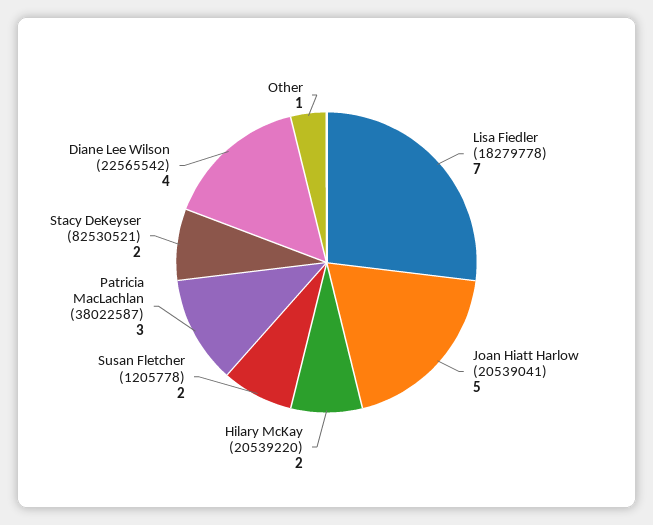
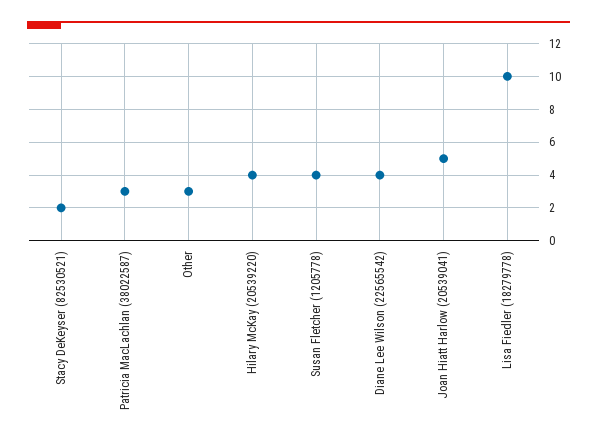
  {
-   "Lisa Fiedler (18279778)": 7,
+   "Lisa Fiedler (18279778)": 10,
    "Joan Hiatt Harlow (20539041)": 5,
-   "Hilary McKay (20539220)": 2,
+   "Hilary McKay (20539220)": 4,
-   "Susan Fletcher (1205778)": 2,
+   "Susan Fletcher (1205778)": 4,
    "Patricia MacLachlan (38022587)": 3,
    "Stacy DeKeyser (82530521)": 2,
    "Diane Lee Wilson (22565542)": 4,
-   "Other": 1
+   "Other": 3
  }

